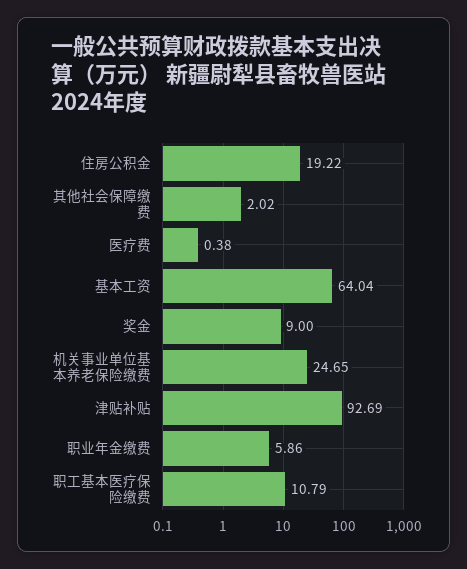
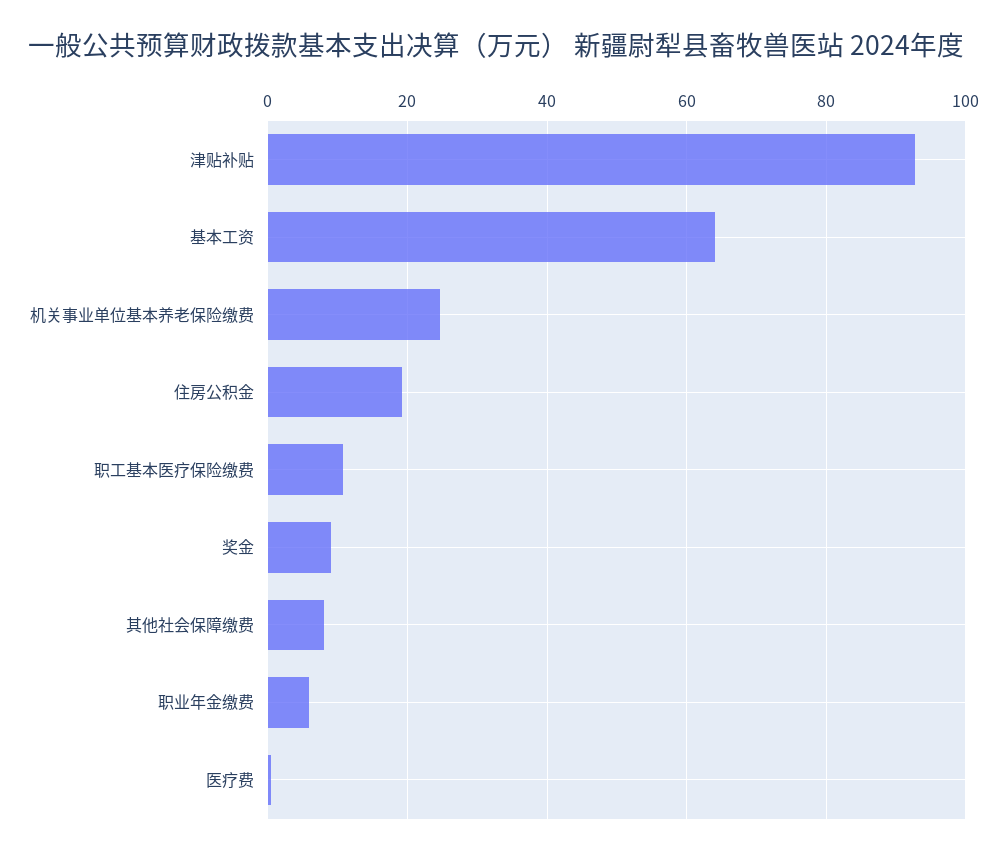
  {
    "住房公积金": 19.22,
-   "其他社会保障缴费": 2.02,
+   "其他社会保障缴费": 8,
    "医疗费": 0.38,
    "基本工资": 64.04,
    "奖金": 9,
    "机关事业单位基本养老保险缴费": 24.65,
    "津贴补贴": 92.69,
    "职业年金缴费": 5.86,
    "职工基本医疗保险缴费": 10.79
  }

